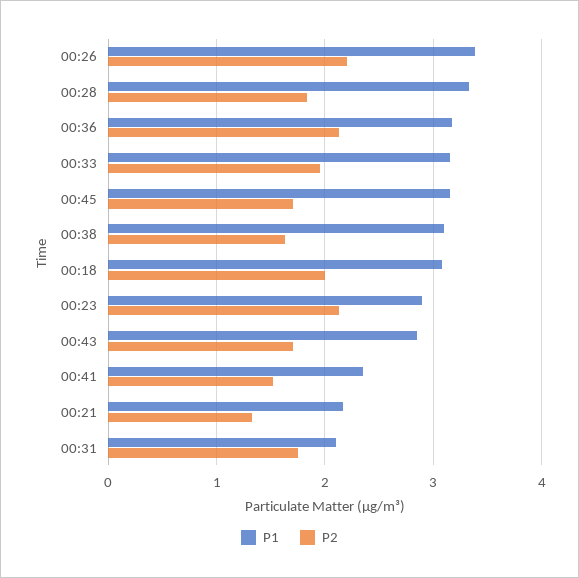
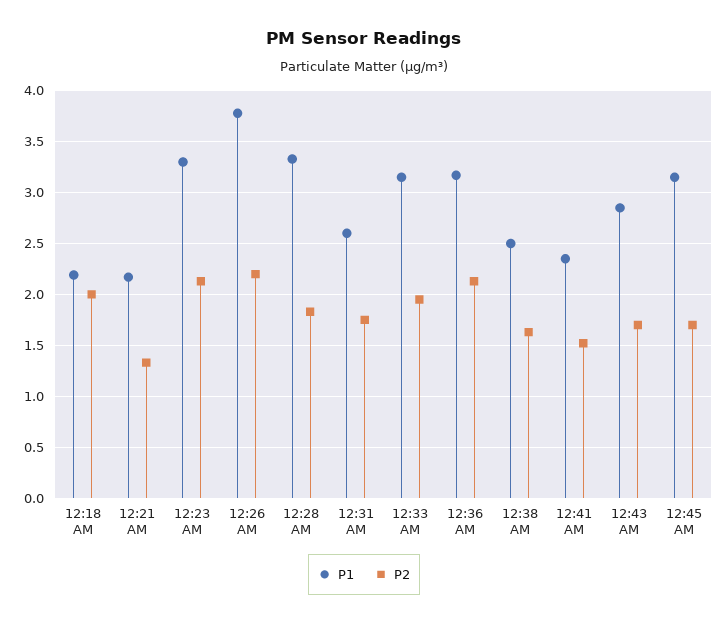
  {
    "P1": {
-     "00:26": 3.4,
+     "00:26": 3.8,
      "00:28": 3.3,
      "00:36": 3.2,
      "00:33": 3.2,
      "00:45": 3.2,
-     "00:38": 3.1,
+     "00:38": 2.5,
-     "00:18": 3.1,
+     "00:18": 2.2,
-     "00:23": 2.9,
+     "00:23": 3.3,
      "00:43": 2.9,
      "00:41": 2.4,
      "00:21": 2.2,
-     "00:31": 2.1
+     "00:31": 2.6
    },
    "P2": {
      "00:26": 2.2,
      "00:28": 1.8,
      "00:36": 2.1,
      "00:33": 2,
      "00:45": 1.7,
      "00:38": 1.6,
      "00:18": 2,
      "00:23": 2.1,
      "00:43": 1.7,
      "00:41": 1.5,
      "00:21": 1.3,
      "00:31": 1.8
    }
  }

